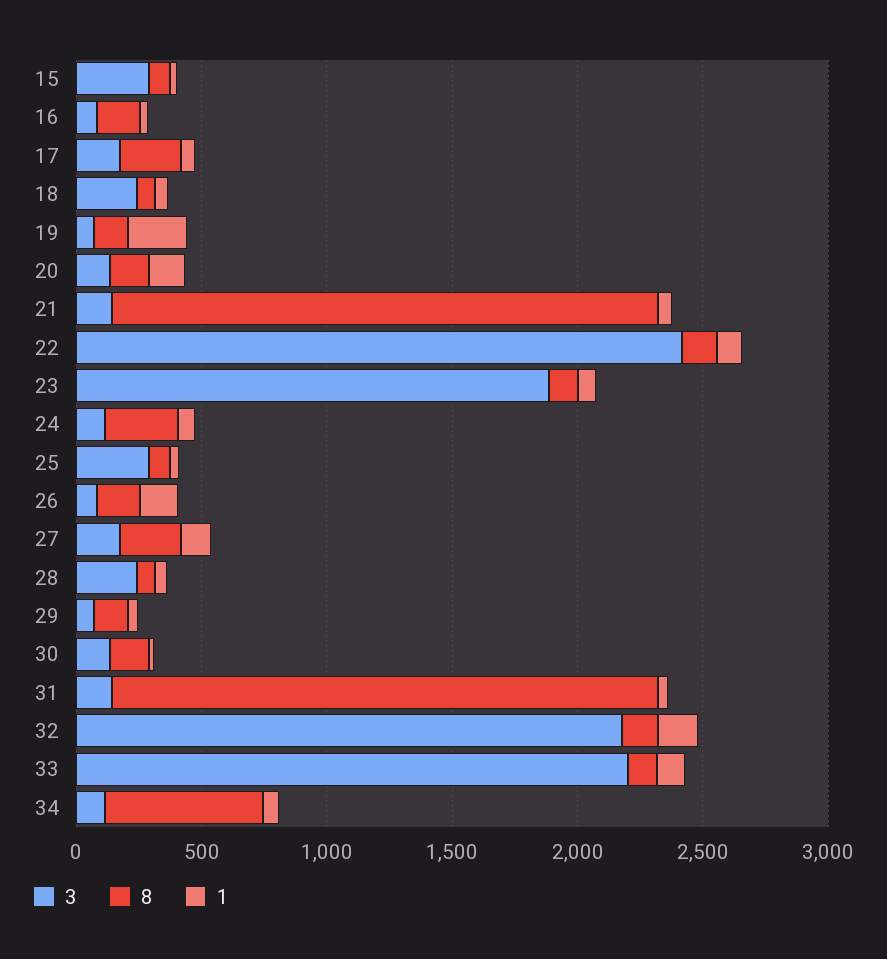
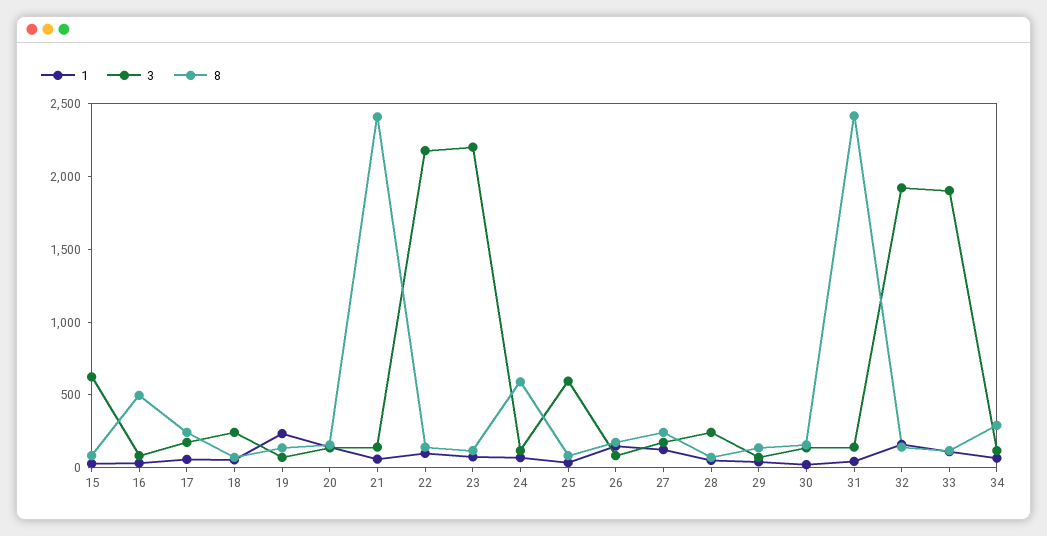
  {
    "3": {
-     "15": 300,
+     "15": 600,
      "16": 100,
      "17": 200,
      "18": 200,
      "19": 100,
      "20": 100,
      "21": 100,
-     "22": 2400,
+     "22": 2200,
-     "23": 1900,
+     "23": 2200,
      "24": 100,
-     "25": 300,
+     "25": 600,
      "26": 100,
      "27": 200,
      "28": 200,
      "29": 100,
      "30": 100,
      "31": 100,
-     "32": 2200,
+     "32": 1900,
-     "33": 2200,
+     "33": 1900,
      "34": 100
    },
    "8": {
      "15": 100,
-     "16": 200,
+     "16": 500,
      "17": 200,
      "18": 100,
      "19": 100,
      "20": 200,
-     "21": 2200,
+     "21": 2400,
      "22": 100,
      "23": 100,
-     "24": 300,
+     "24": 600,
      "25": 100,
      "26": 200,
      "27": 200,
      "28": 100,
      "29": 100,
      "30": 200,
-     "31": 2200,
+     "31": 2400,
      "32": 100,
      "33": 100,
-     "34": 600
+     "34": 300
    },
    "1": {
      "15": 0,
      "16": 0,
      "17": 100,
      "18": 100,
      "19": 200,
      "20": 100,
      "21": 100,
      "22": 100,
      "23": 100,
      "24": 100,
      "25": 0,
      "26": 100,
      "27": 100,
      "28": 0,
      "29": 0,
      "30": 0,
      "31": 0,
      "32": 200,
      "33": 100,
      "34": 100
    }
  }

